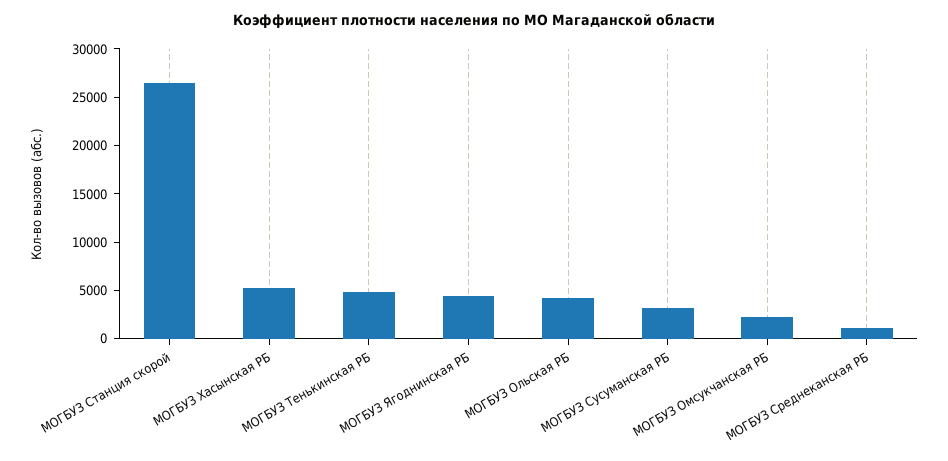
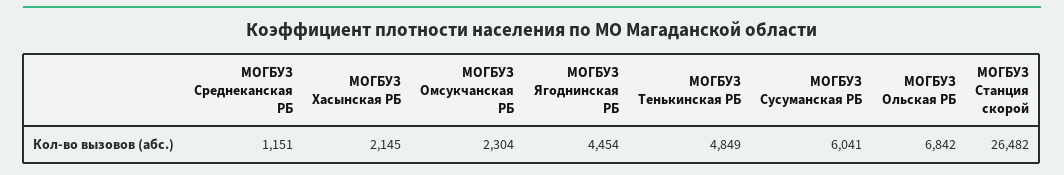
  {
    "МОГБУЗ Станция скорой": 26482,
-   "МОГБУЗ Хасынская РБ": 5000,
+   "МОГБУЗ Хасынская РБ": 2145,
    "МОГБУЗ Тенькинская РБ": 4849,
    "МОГБУЗ Ягоднинская РБ": 4454,
-   "МОГБУЗ Ольская РБ": 4000,
+   "МОГБУЗ Ольская РБ": 6842,
-   "МОГБУЗ Сусуманская РБ": 3000,
+   "МОГБУЗ Сусуманская РБ": 6041,
    "МОГБУЗ Омсукчанская РБ": 2304,
    "МОГБУЗ Среднеканская РБ": 1151
  }

